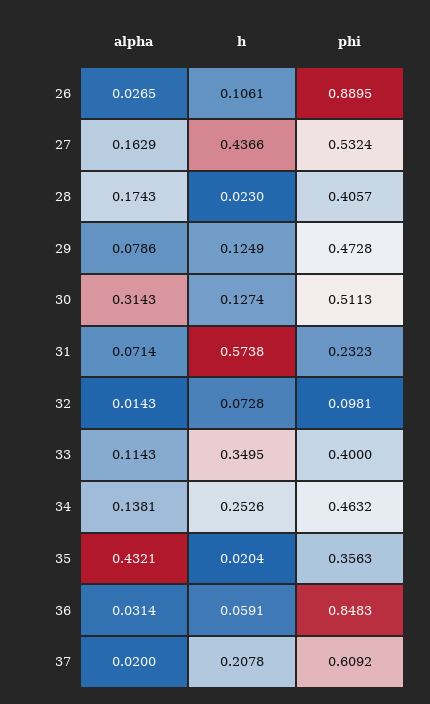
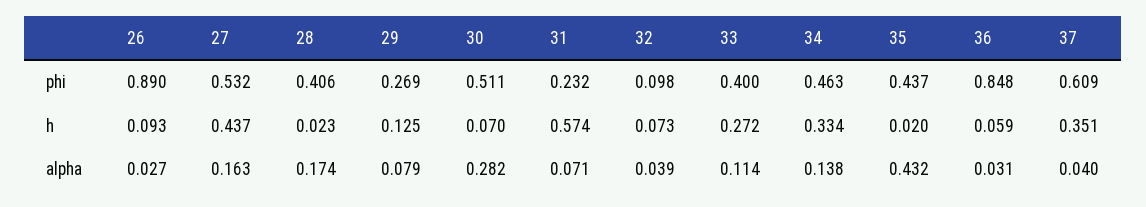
  {
    "alpha": {
      "26": 0.0265,
      "27": 0.1629,
      "28": 0.1743,
      "29": 0.0786,
-     "30": 0.3143,
+     "30": 0.282,
      "31": 0.0714,
-     "32": 0.0143,
+     "32": 0.039,
      "33": 0.1143,
      "34": 0.1381,
      "35": 0.4321,
      "36": 0.0314,
-     "37": 0.02
+     "37": 0.04
    },
    "h": {
-     "26": 0.1061,
+     "26": 0.093,
      "27": 0.4366,
      "28": 0.023,
      "29": 0.1249,
-     "30": 0.1274,
+     "30": 0.07,
      "31": 0.5738,
      "32": 0.0728,
-     "33": 0.3495,
+     "33": 0.272,
-     "34": 0.2526,
+     "34": 0.334,
      "35": 0.0204,
      "36": 0.0591,
-     "37": 0.2078
+     "37": 0.351
    },
    "phi": {
      "26": 0.8895,
      "27": 0.5324,
      "28": 0.4057,
-     "29": 0.4728,
+     "29": 0.269,
      "30": 0.5113,
      "31": 0.2323,
      "32": 0.0981,
      "33": 0.4,
      "34": 0.4632,
-     "35": 0.3563,
+     "35": 0.437,
      "36": 0.8483,
      "37": 0.6092
    }
  }

